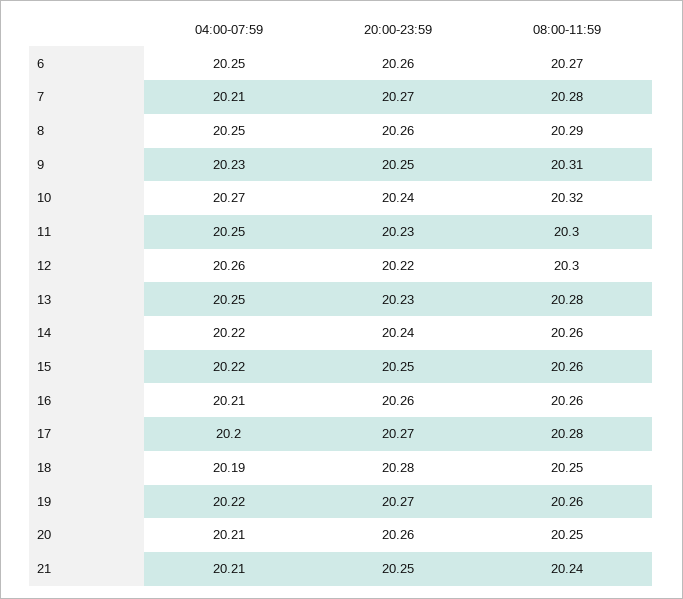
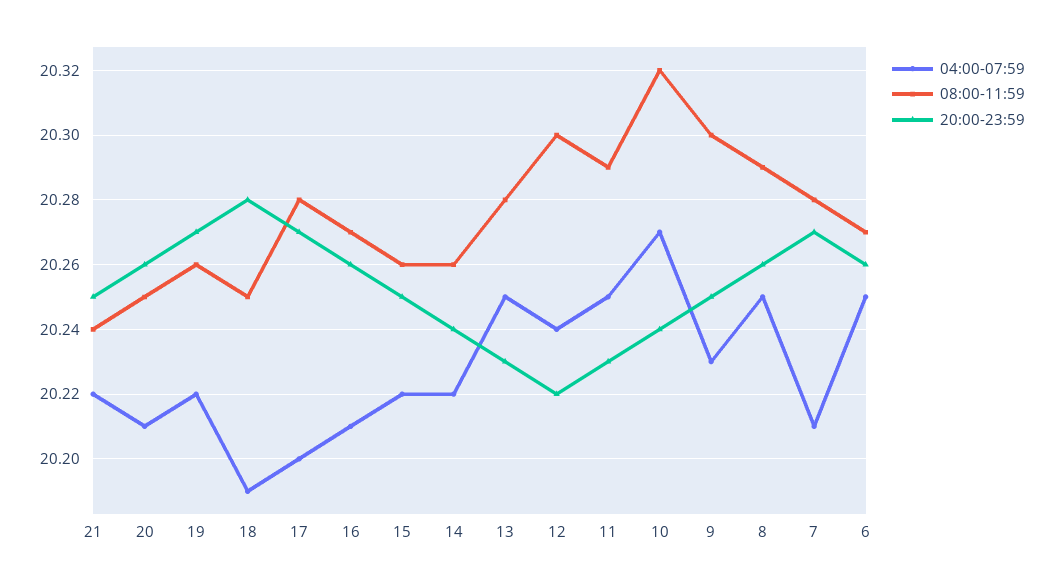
  {
    "04:00-07:59": {
      "6": 20.25,
      "7": 20.21,
      "8": 20.25,
      "9": 20.23,
      "10": 20.27,
      "11": 20.25,
-     "12": 20.26,
+     "12": 20.24,
      "13": 20.25,
      "14": 20.22,
      "15": 20.22,
      "16": 20.21,
      "17": 20.2,
      "18": 20.19,
      "19": 20.22,
      "20": 20.21,
-     "21": 20.21
+     "21": 20.22
    },
    "20:00-23:59": {
      "6": 20.26,
      "7": 20.27,
      "8": 20.26,
      "9": 20.25,
      "10": 20.24,
      "11": 20.23,
      "12": 20.22,
      "13": 20.23,
      "14": 20.24,
      "15": 20.25,
      "16": 20.26,
      "17": 20.27,
      "18": 20.28,
      "19": 20.27,
      "20": 20.26,
      "21": 20.25
    },
    "08:00-11:59": {
      "6": 20.27,
      "7": 20.28,
      "8": 20.29,
-     "9": 20.31,
+     "9": 20.3,
      "10": 20.32,
-     "11": 20.3,
+     "11": 20.29,
      "12": 20.3,
      "13": 20.28,
      "14": 20.26,
      "15": 20.26,
-     "16": 20.26,
+     "16": 20.27,
      "17": 20.28,
      "18": 20.25,
      "19": 20.26,
      "20": 20.25,
      "21": 20.24
    }
  }

